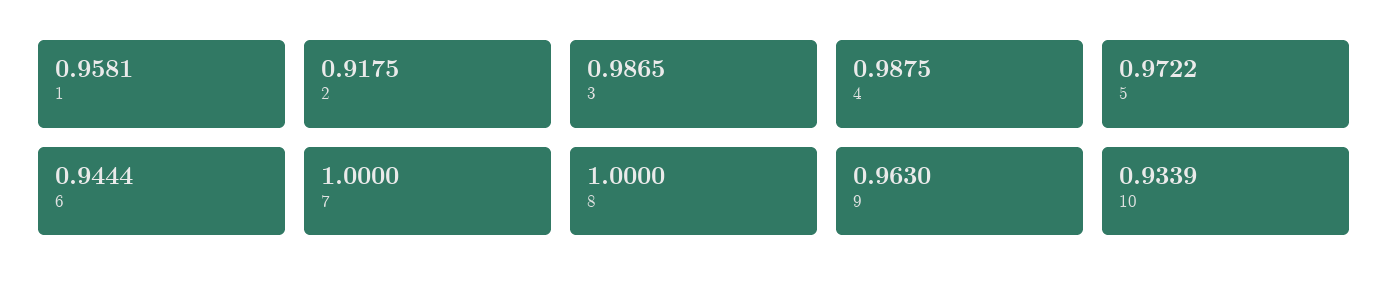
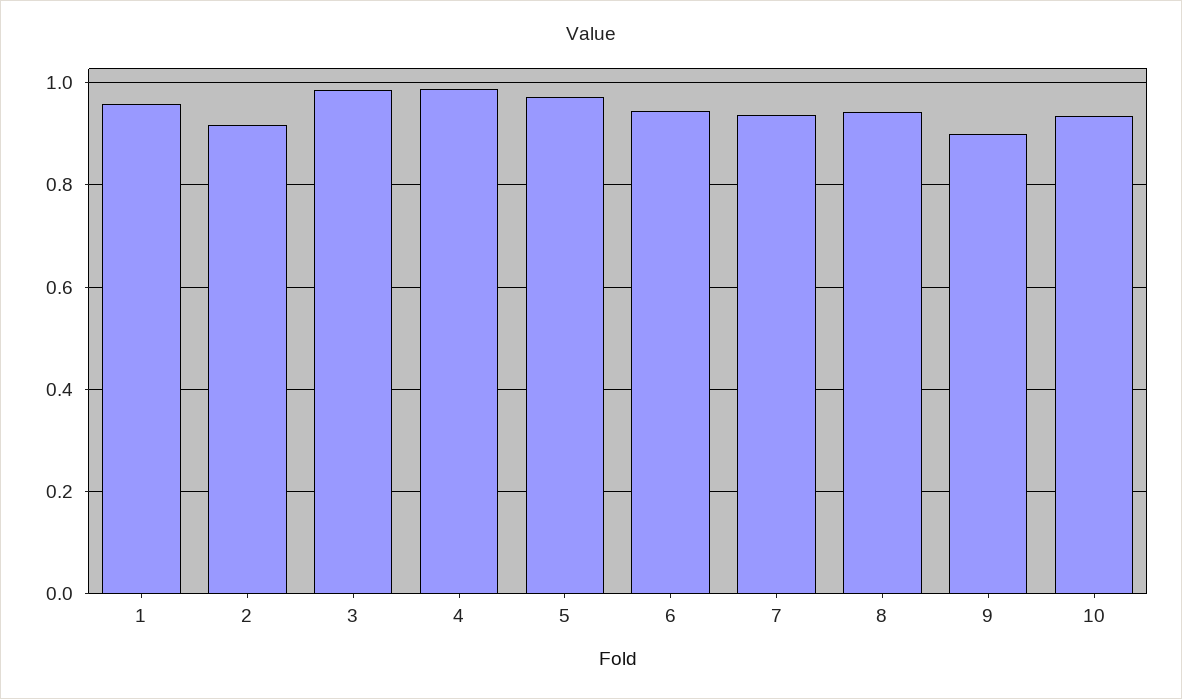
  {
    "1": 0.9581,
    "2": 0.9175,
    "3": 0.9865,
    "4": 0.9875,
    "5": 0.9722,
    "6": 0.9444,
-   "7": 1,
+   "7": 0.94,
-   "8": 1,
+   "8": 0.94,
-   "9": 0.963,
+   "9": 0.9,
    "10": 0.9339
  }

